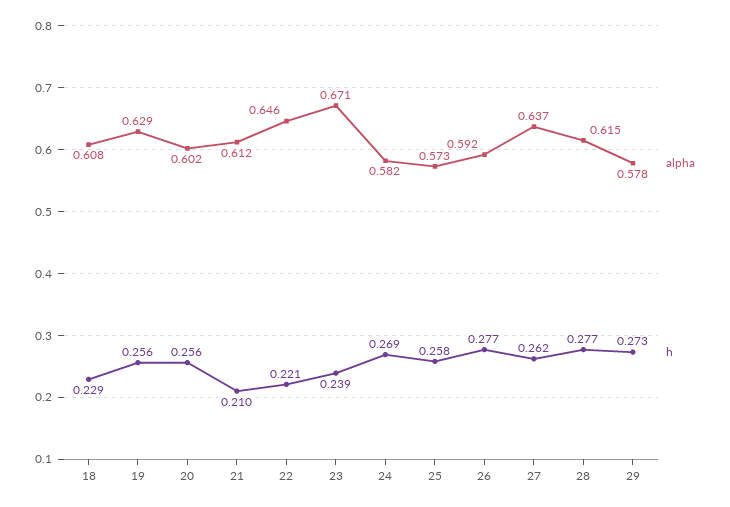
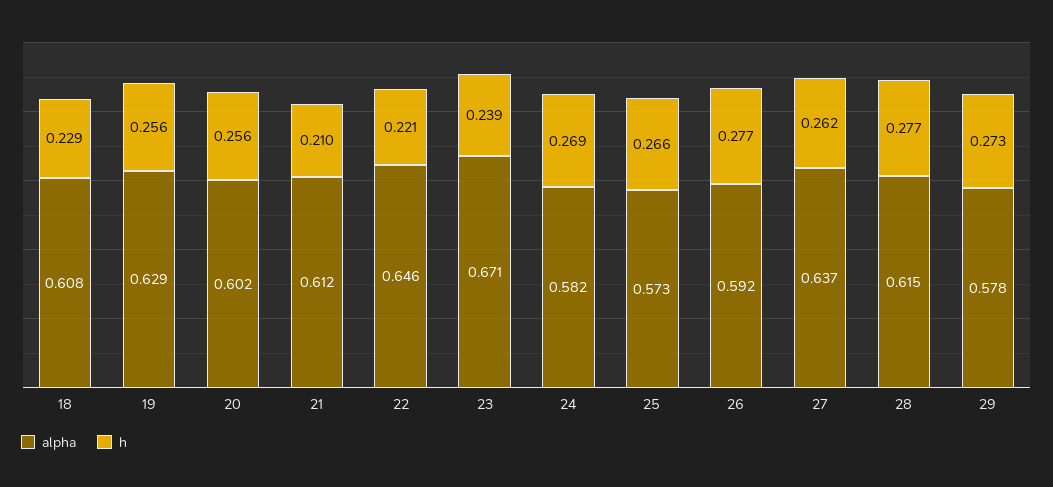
  {
    "alpha": {
      "18": 0.608,
      "19": 0.629,
      "20": 0.602,
      "21": 0.612,
      "22": 0.646,
      "23": 0.671,
      "24": 0.582,
      "25": 0.573,
      "26": 0.592,
      "27": 0.637,
      "28": 0.615,
      "29": 0.578
    },
    "h": {
      "18": 0.229,
      "19": 0.256,
      "20": 0.256,
      "21": 0.21,
      "22": 0.221,
      "23": 0.239,
      "24": 0.269,
-     "25": 0.258,
+     "25": 0.266,
      "26": 0.277,
      "27": 0.262,
      "28": 0.277,
      "29": 0.273
    }
  }

